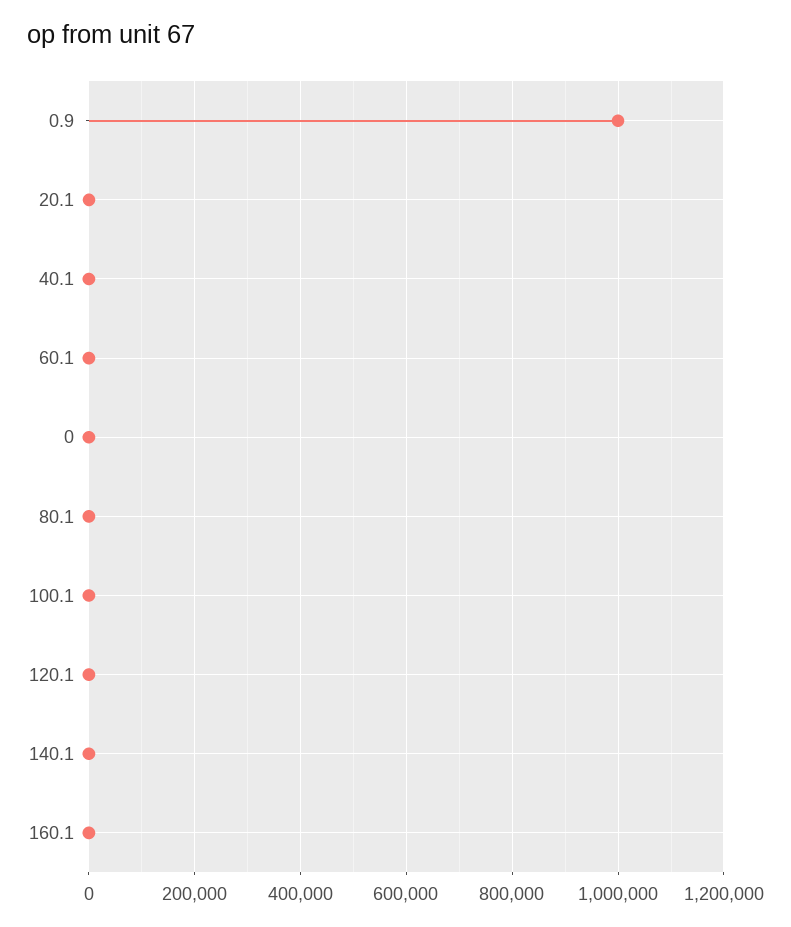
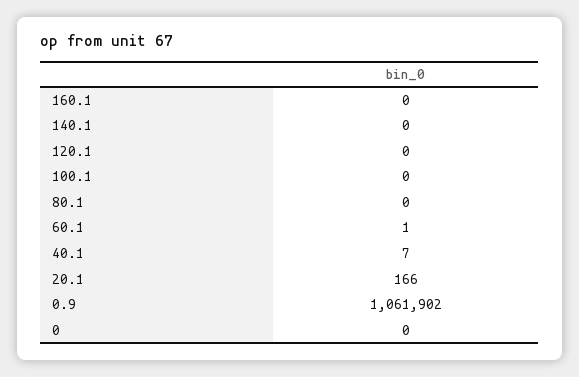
  {
-   "0.9": 1000000,
+   "0.9": 1061902,
    "20.1": 166,
    "40.1": 7,
    "60.1": 1,
    "0": 0,
    "80.1": 0,
    "100.1": 0,
    "120.1": 0,
    "140.1": 0,
    "160.1": 0
  }

